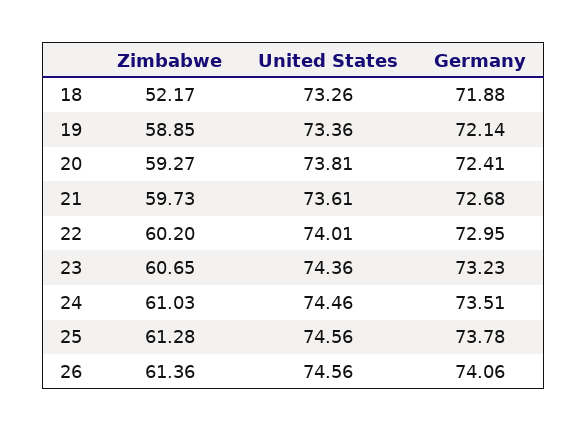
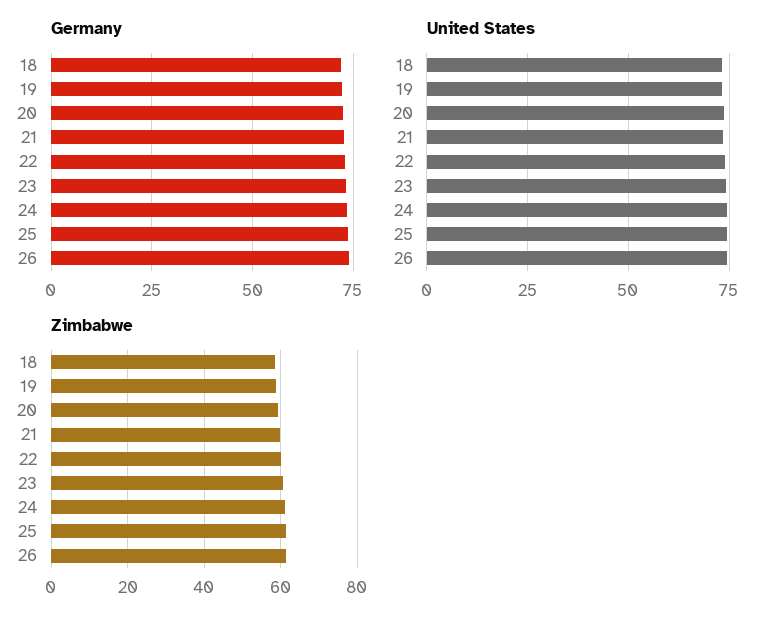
  {
    "Zimbabwe": {
-     "18": 52.17,
+     "18": 58,
      "19": 58.85,
      "20": 59.27,
      "21": 59.73,
      "22": 60.2,
      "23": 60.65,
      "24": 61.03,
      "25": 61.28,
      "26": 61.36
    },
    "United States": {
      "18": 73.26,
      "19": 73.36,
      "20": 73.81,
      "21": 73.61,
      "22": 74.01,
      "23": 74.36,
      "24": 74.46,
      "25": 74.56,
      "26": 74.56
    },
    "Germany": {
      "18": 71.88,
      "19": 72.14,
      "20": 72.41,
      "21": 72.68,
      "22": 72.95,
      "23": 73.23,
      "24": 73.51,
      "25": 73.78,
      "26": 74.06
    }
  }

